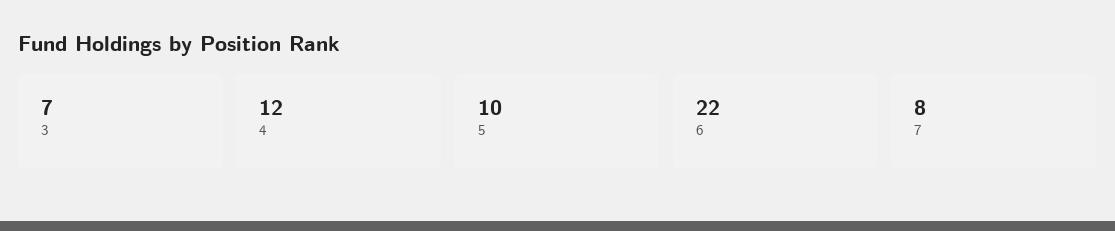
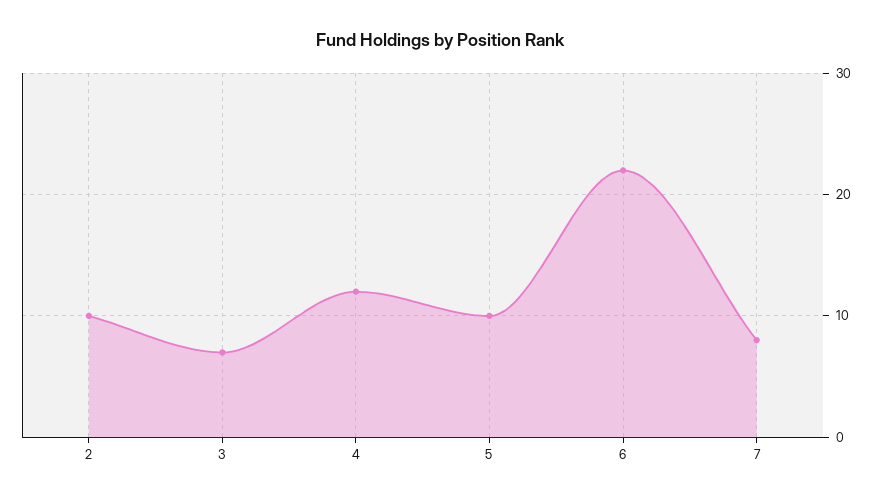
  {
    "3": 7,
    "4": 12,
    "5": 10,
    "6": 22,
-   "7": 8
+   "7": 8,
+   "2": 10
  }

